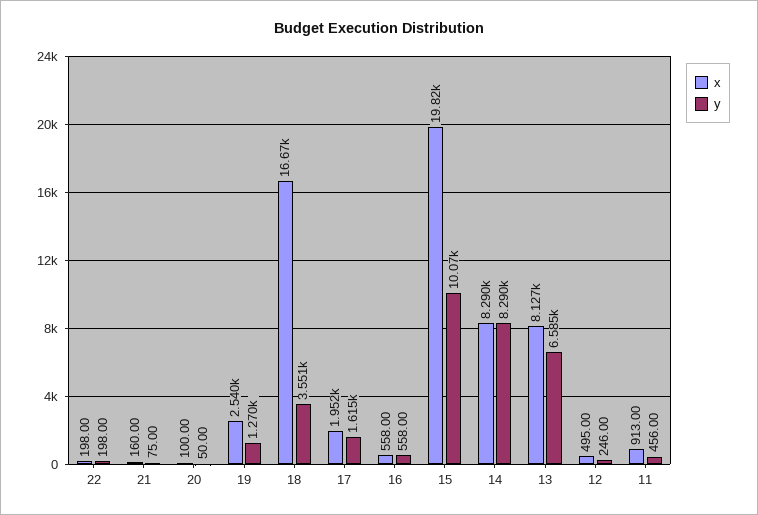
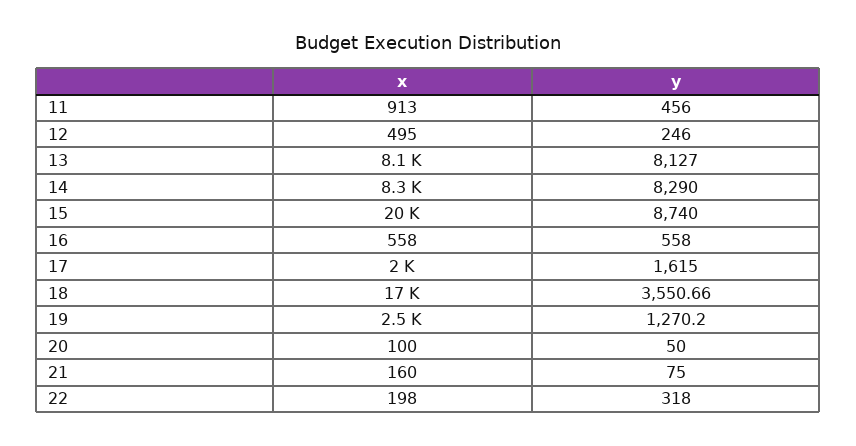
  {
    "x": {
      "22": 198,
      "21": 160,
      "20": 100,
      "19": 2540,
      "18": 16670,
      "17": 1952,
      "16": 558,
      "15": 19820,
      "14": 8290,
      "13": 8127,
      "12": 495,
      "11": 913
    },
    "y": {
-     "22": 198,
+     "22": 318,
      "21": 75,
      "20": 50,
      "19": 1270.2,
      "18": 3550.66,
      "17": 1615,
      "16": 558,
-     "15": 10070,
+     "15": 8740,
      "14": 8290,
-     "13": 6585,
+     "13": 8127,
      "12": 246,
      "11": 456
    }
  }

